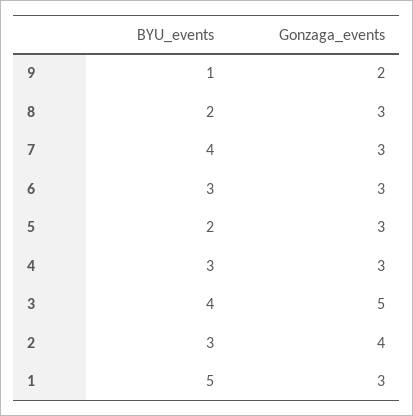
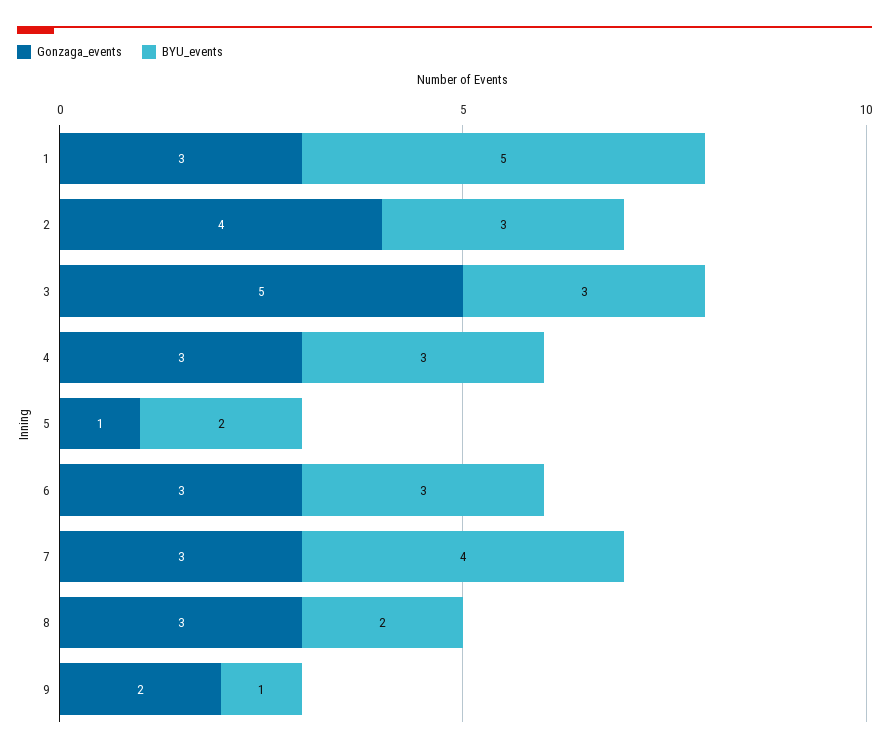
  {
    "BYU_events": {
      "9": 1,
      "8": 2,
      "7": 4,
      "6": 3,
      "5": 2,
      "4": 3,
-     "3": 4,
+     "3": 3,
      "2": 3,
      "1": 5
    },
    "Gonzaga_events": {
      "9": 2,
      "8": 3,
      "7": 3,
      "6": 3,
-     "5": 3,
+     "5": 1,
      "4": 3,
      "3": 5,
      "2": 4,
      "1": 3
    }
  }

